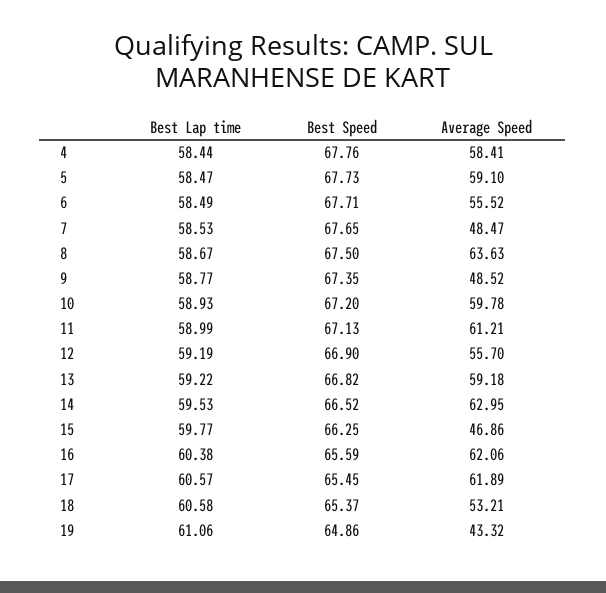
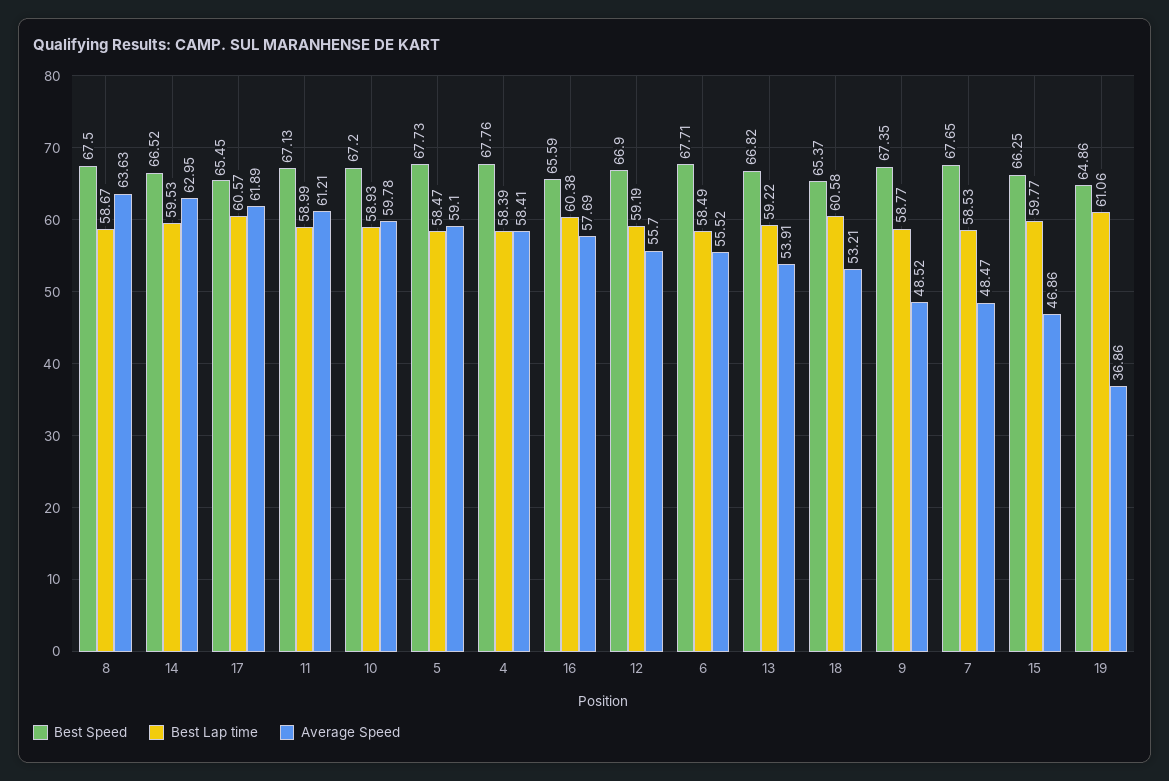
  {
    "Best Lap time": {
-     "4": 58.44,
+     "4": 58.39,
      "5": 58.47,
      "6": 58.49,
      "7": 58.53,
      "8": 58.67,
      "9": 58.77,
      "10": 58.93,
      "11": 58.99,
      "12": 59.19,
      "13": 59.22,
      "14": 59.53,
      "15": 59.77,
      "16": 60.38,
      "17": 60.57,
      "18": 60.58,
      "19": 61.06
    },
    "Best Speed": {
      "4": 67.76,
      "5": 67.73,
      "6": 67.71,
      "7": 67.65,
      "8": 67.5,
      "9": 67.35,
      "10": 67.2,
      "11": 67.13,
      "12": 66.9,
      "13": 66.82,
      "14": 66.52,
      "15": 66.25,
      "16": 65.59,
      "17": 65.45,
      "18": 65.37,
      "19": 64.86
    },
    "Average Speed": {
      "4": 58.41,
      "5": 59.1,
      "6": 55.52,
      "7": 48.47,
      "8": 63.63,
      "9": 48.52,
      "10": 59.78,
      "11": 61.21,
      "12": 55.7,
-     "13": 59.18,
+     "13": 53.91,
      "14": 62.95,
      "15": 46.86,
-     "16": 62.06,
+     "16": 57.69,
      "17": 61.89,
      "18": 53.21,
-     "19": 43.32
+     "19": 36.86
    }
  }

